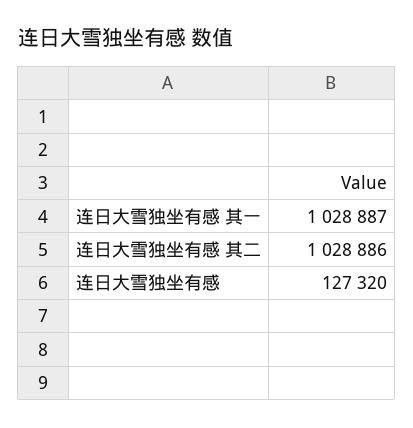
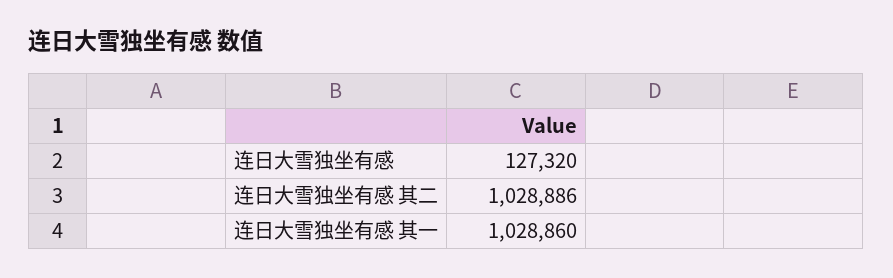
  {
-   "连日大雪独坐有感 其一": 1028887,
+   "连日大雪独坐有感 其一": 1028860,
    "连日大雪独坐有感 其二": 1028886,
    "连日大雪独坐有感": 127320
  }

